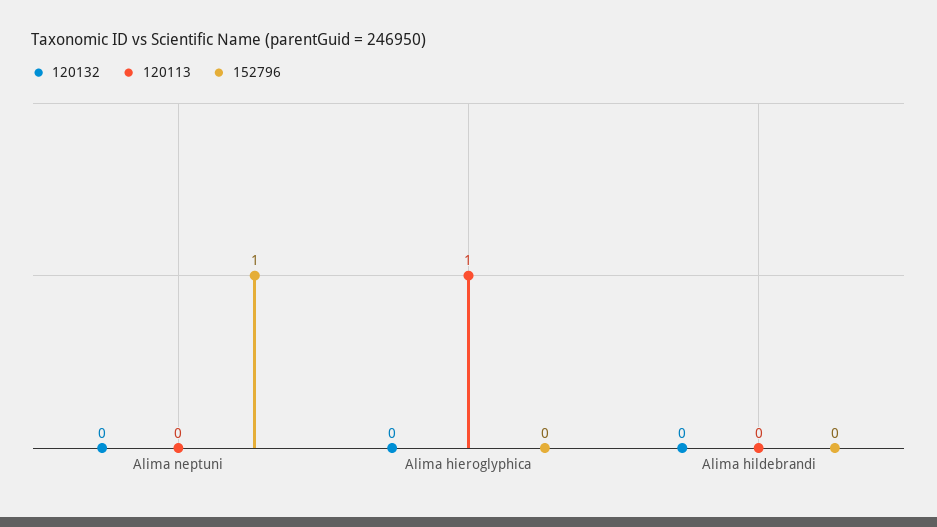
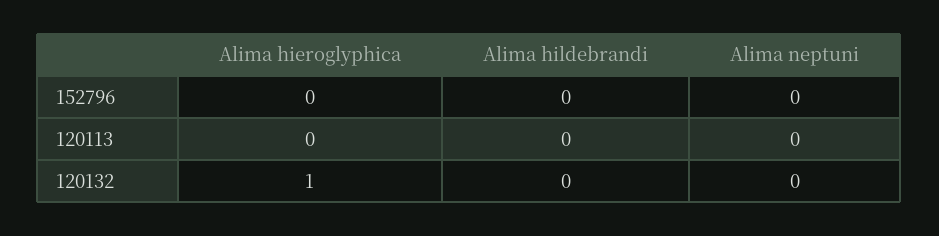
  {
    "120132": {
      "Alima neptuni": 0,
-     "Alima hieroglyphica": 0,
+     "Alima hieroglyphica": 1,
      "Alima hildebrandi": 0
    },
    "120113": {
      "Alima neptuni": 0,
-     "Alima hieroglyphica": 1,
+     "Alima hieroglyphica": 0,
      "Alima hildebrandi": 0
    },
    "152796": {
-     "Alima neptuni": 1,
+     "Alima neptuni": 0,
      "Alima hieroglyphica": 0,
      "Alima hildebrandi": 0
    }
  }

